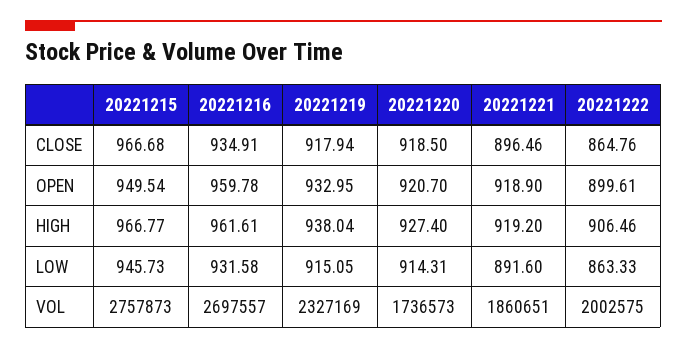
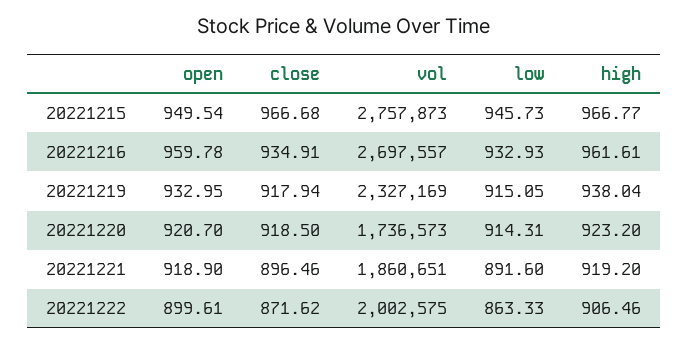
  {
    "20221215": {
      "CLOSE": 966.68,
      "OPEN": 949.54,
      "HIGH": 966.77,
      "LOW": 945.73,
      "VOL": 2757873
    },
    "20221216": {
      "CLOSE": 934.91,
      "OPEN": 959.78,
      "HIGH": 961.61,
-     "LOW": 931.58,
+     "LOW": 932.93,
      "VOL": 2697557
    },
    "20221219": {
      "CLOSE": 917.94,
      "OPEN": 932.95,
      "HIGH": 938.04,
      "LOW": 915.05,
      "VOL": 2327169
    },
    "20221220": {
      "CLOSE": 918.5,
      "OPEN": 920.7,
-     "HIGH": 927.4,
+     "HIGH": 923.2,
      "LOW": 914.31,
      "VOL": 1736573
    },
    "20221221": {
      "CLOSE": 896.46,
      "OPEN": 918.9,
      "HIGH": 919.2,
      "LOW": 891.6,
      "VOL": 1860651
    },
    "20221222": {
-     "CLOSE": 864.76,
+     "CLOSE": 871.62,
      "OPEN": 899.61,
      "HIGH": 906.46,
      "LOW": 863.33,
      "VOL": 2002575
    }
  }

